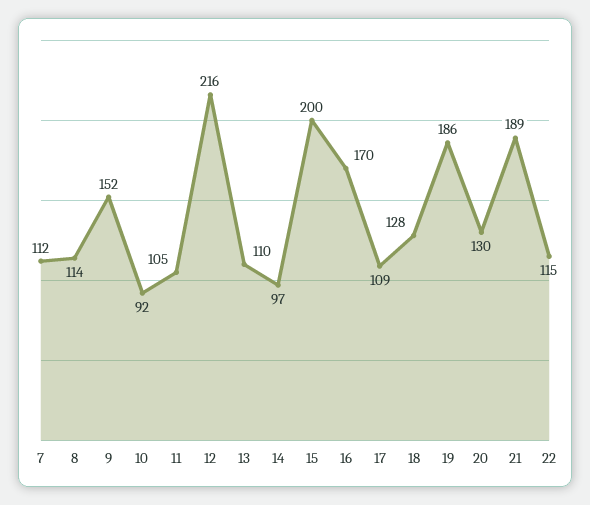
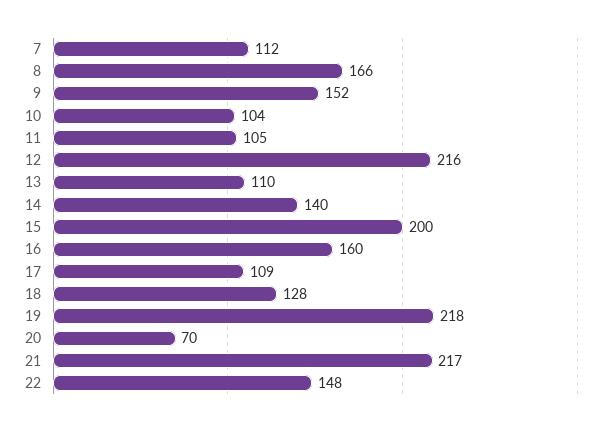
  {
    "7": 112,
-   "8": 114,
+   "8": 166,
    "9": 152,
-   "10": 92,
+   "10": 104,
    "11": 105,
    "12": 216,
    "13": 110,
-   "14": 97,
+   "14": 140,
    "15": 200,
-   "16": 170,
+   "16": 160,
    "17": 109,
    "18": 128,
-   "19": 186,
+   "19": 218,
-   "20": 130,
+   "20": 70,
-   "21": 189,
+   "21": 217,
-   "22": 115
+   "22": 148
  }

